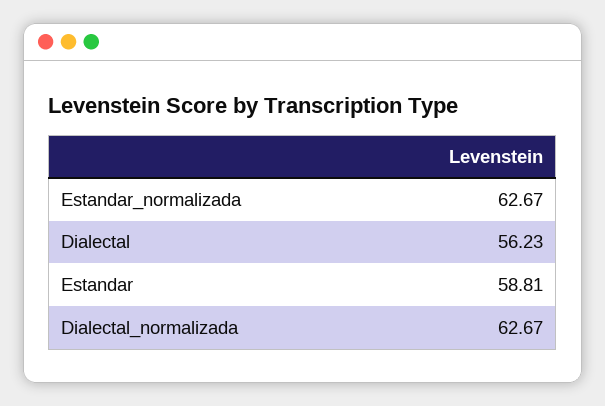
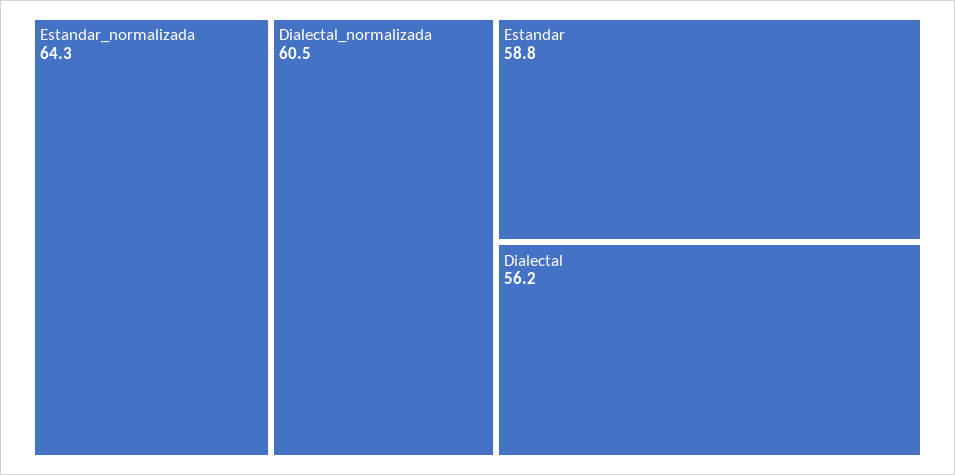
  {
-   "Estandar_normalizada": 62.67,
+   "Estandar_normalizada": 64.3,
    "Dialectal": 56.23,
    "Estandar": 58.81,
-   "Dialectal_normalizada": 62.67
+   "Dialectal_normalizada": 60.5
  }

